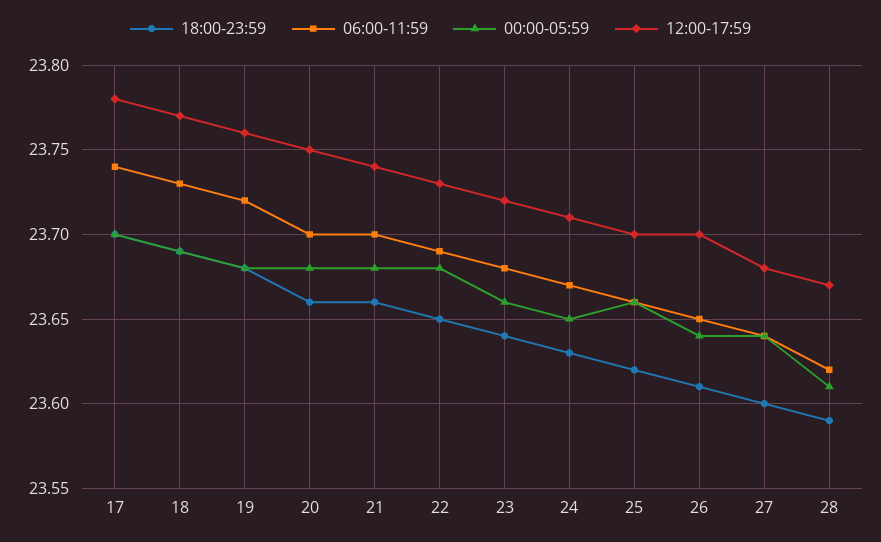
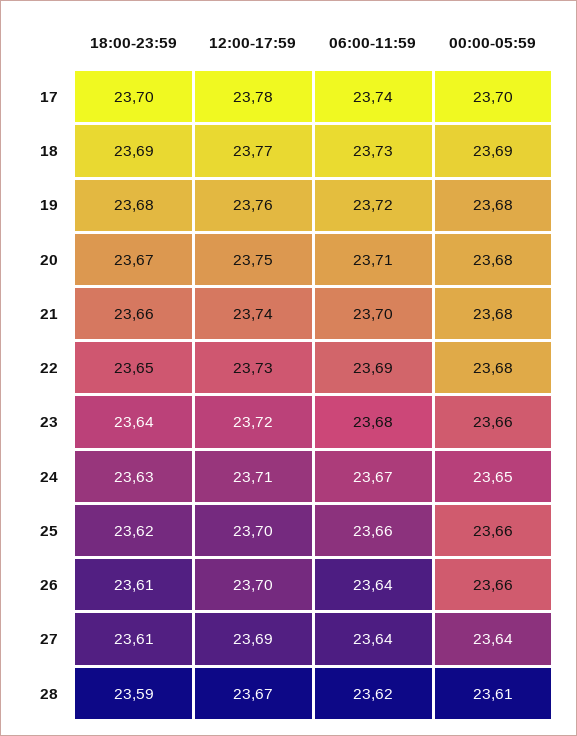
  {
    "18:00-23:59": {
      "17": 23.7,
      "18": 23.69,
      "19": 23.68,
-     "20": 23.66,
+     "20": 23.67,
      "21": 23.66,
      "22": 23.65,
      "23": 23.64,
      "24": 23.63,
      "25": 23.62,
      "26": 23.61,
-     "27": 23.6,
+     "27": 23.61,
      "28": 23.59
    },
    "06:00-11:59": {
      "17": 23.74,
      "18": 23.73,
      "19": 23.72,
-     "20": 23.7,
+     "20": 23.71,
      "21": 23.7,
      "22": 23.69,
      "23": 23.68,
      "24": 23.67,
      "25": 23.66,
-     "26": 23.65,
+     "26": 23.64,
      "27": 23.64,
      "28": 23.62
    },
    "00:00-05:59": {
      "17": 23.7,
      "18": 23.69,
      "19": 23.68,
      "20": 23.68,
      "21": 23.68,
      "22": 23.68,
      "23": 23.66,
      "24": 23.65,
      "25": 23.66,
-     "26": 23.64,
+     "26": 23.66,
      "27": 23.64,
      "28": 23.61
    },
    "12:00-17:59": {
      "17": 23.78,
      "18": 23.77,
      "19": 23.76,
      "20": 23.75,
      "21": 23.74,
      "22": 23.73,
      "23": 23.72,
      "24": 23.71,
      "25": 23.7,
      "26": 23.7,
-     "27": 23.68,
+     "27": 23.69,
      "28": 23.67
    }
  }

